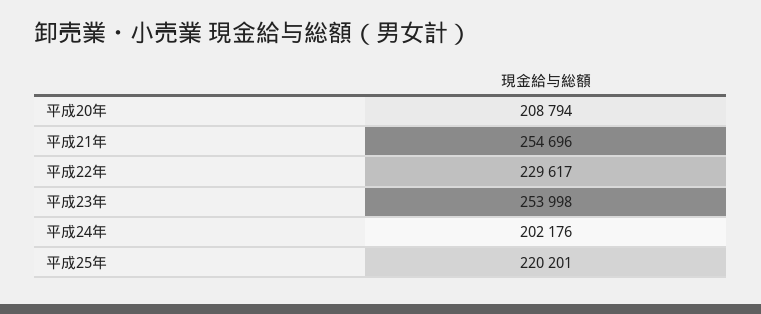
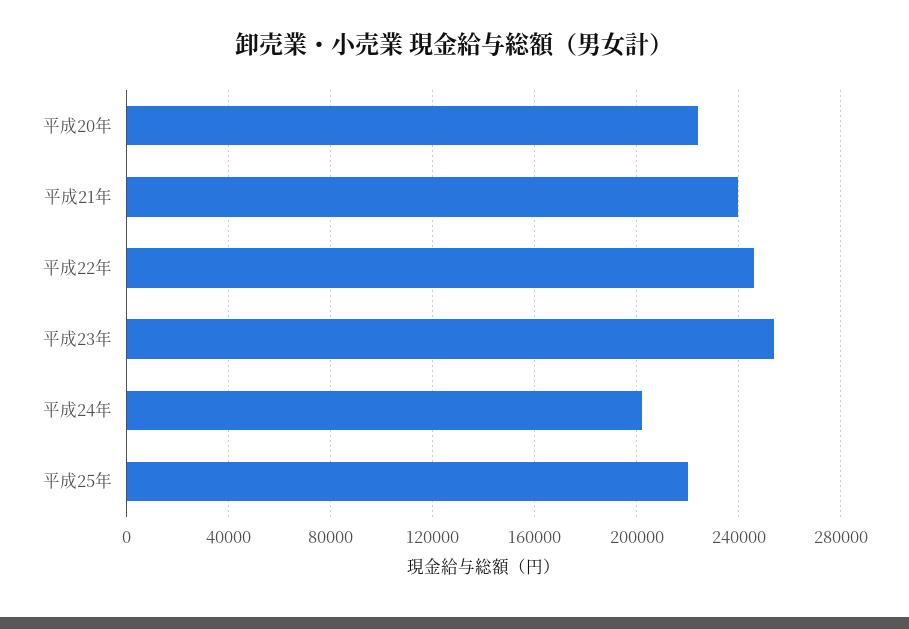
  {
-   "平成20年": 208794,
+   "平成20年": 225000,
-   "平成21年": 254696,
+   "平成21年": 240000,
-   "平成22年": 229617,
+   "平成22年": 245000,
    "平成23年": 253998,
    "平成24年": 202176,
    "平成25年": 220201
  }

